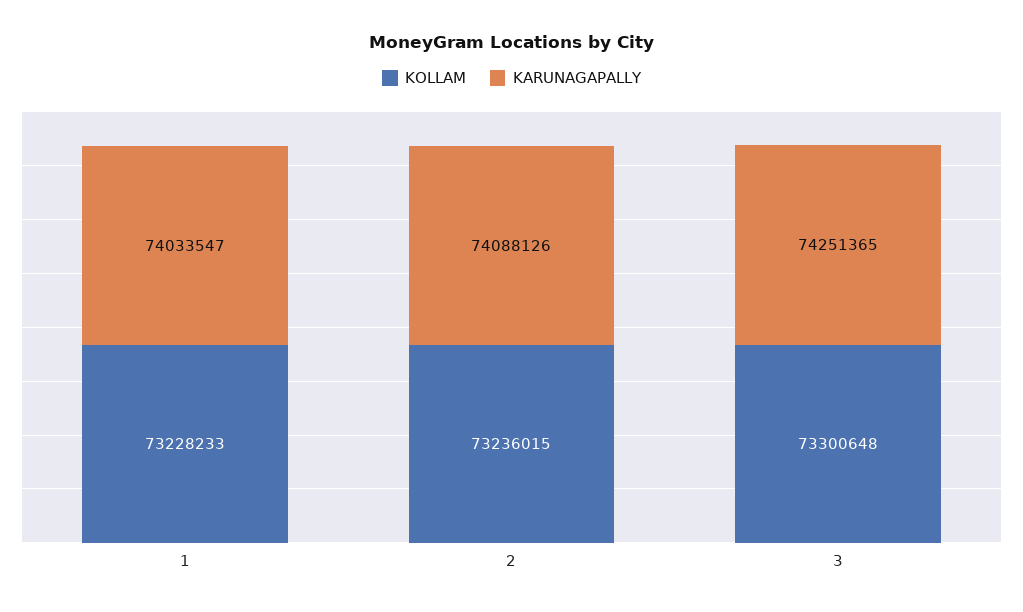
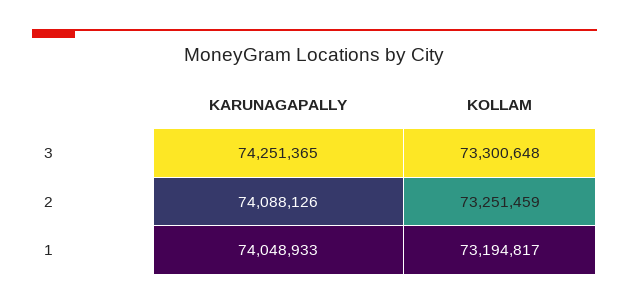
  {
    "KOLLAM": {
-     "1": 73228233,
+     "1": 73194817,
-     "2": 73236015,
+     "2": 73251459,
      "3": 73300648
    },
    "KARUNAGAPALLY": {
-     "1": 74033547,
+     "1": 74048933,
      "2": 74088126,
      "3": 74251365
    }
  }

